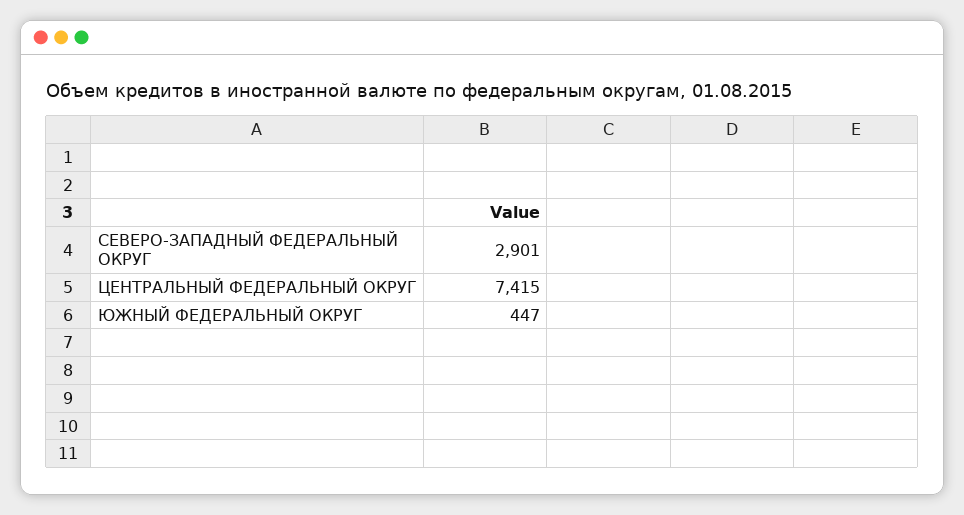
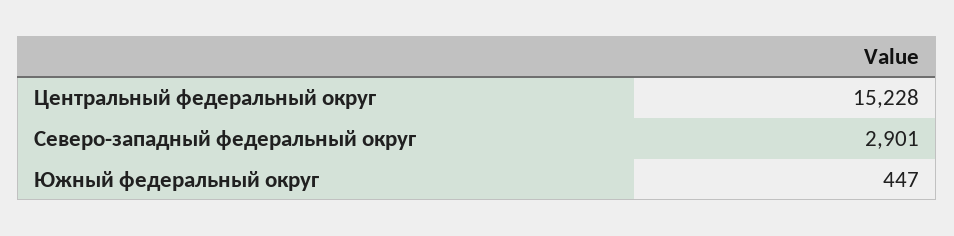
  {
    "СЕВЕРО-ЗАПАДНЫЙ ФЕДЕРАЛЬНЫЙ ОКРУГ": 2901,
-   "ЦЕНТРАЛЬНЫЙ ФЕДЕРАЛЬНЫЙ ОКРУГ": 7415,
+   "ЦЕНТРАЛЬНЫЙ ФЕДЕРАЛЬНЫЙ ОКРУГ": 15228,
    "ЮЖНЫЙ ФЕДЕРАЛЬНЫЙ ОКРУГ": 447
  }

